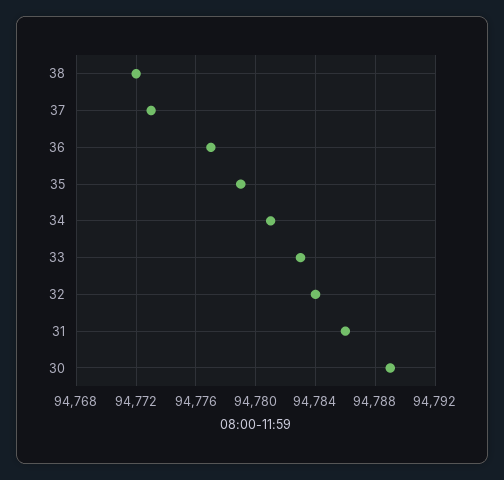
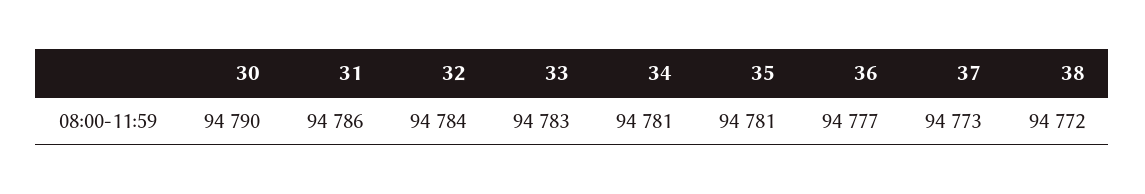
  {
    "38": 94772,
    "37": 94773,
    "36": 94777,
-   "35": 94779,
+   "35": 94781,
    "34": 94781,
    "33": 94783,
    "32": 94784,
    "31": 94786,
-   "30": 94789
+   "30": 94790
  }

